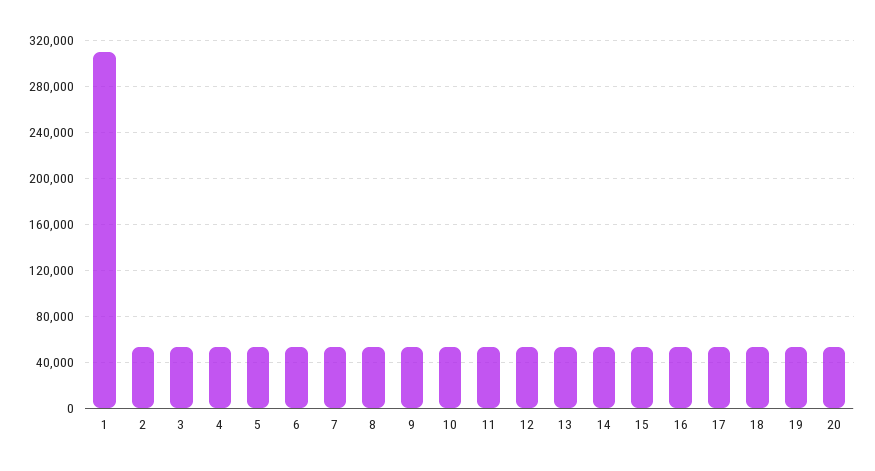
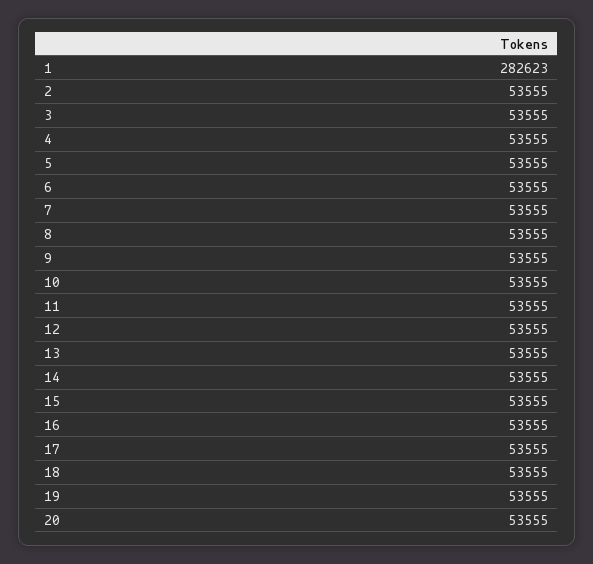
  {
-   "1": 310000,
+   "1": 282623,
    "2": 53555,
    "3": 53555,
    "4": 53555,
    "5": 53555,
    "6": 53555,
    "7": 53555,
    "8": 53555,
    "9": 53555,
    "10": 53555,
    "11": 53555,
    "12": 53555,
    "13": 53555,
    "14": 53555,
    "15": 53555,
    "16": 53555,
    "17": 53555,
    "18": 53555,
    "19": 53555,
    "20": 53555
  }

